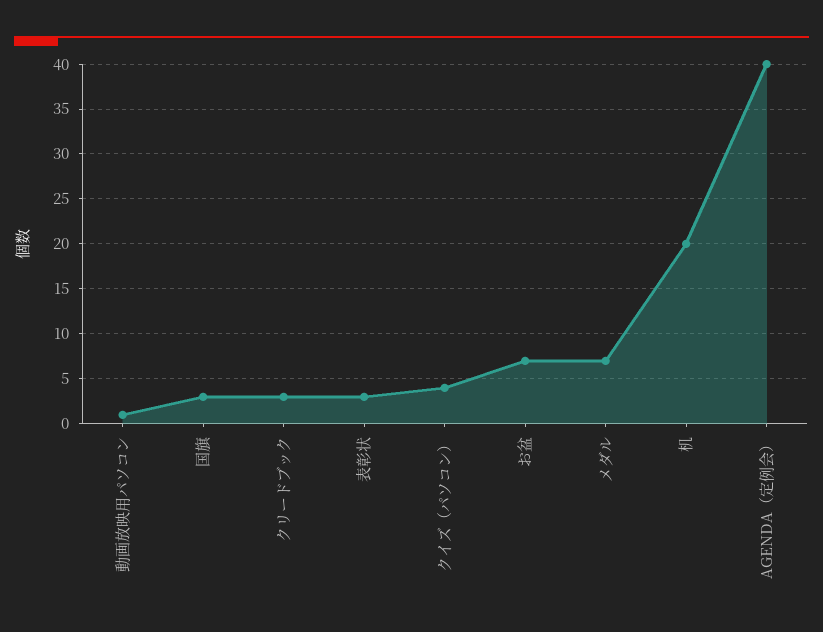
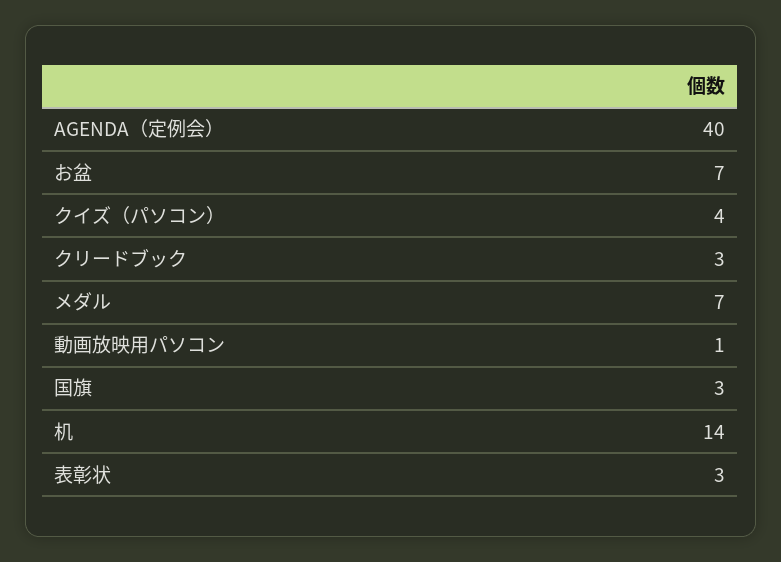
  {
    "動画放映用パソコン": 1,
    "国旗": 3,
    "クリードブック": 3,
    "表彰状": 3,
    "クイズ（パソコン）": 4,
    "お盆": 7,
    "メダル": 7,
-   "机": 20,
+   "机": 14,
    "AGENDA（定例会）": 40
  }

